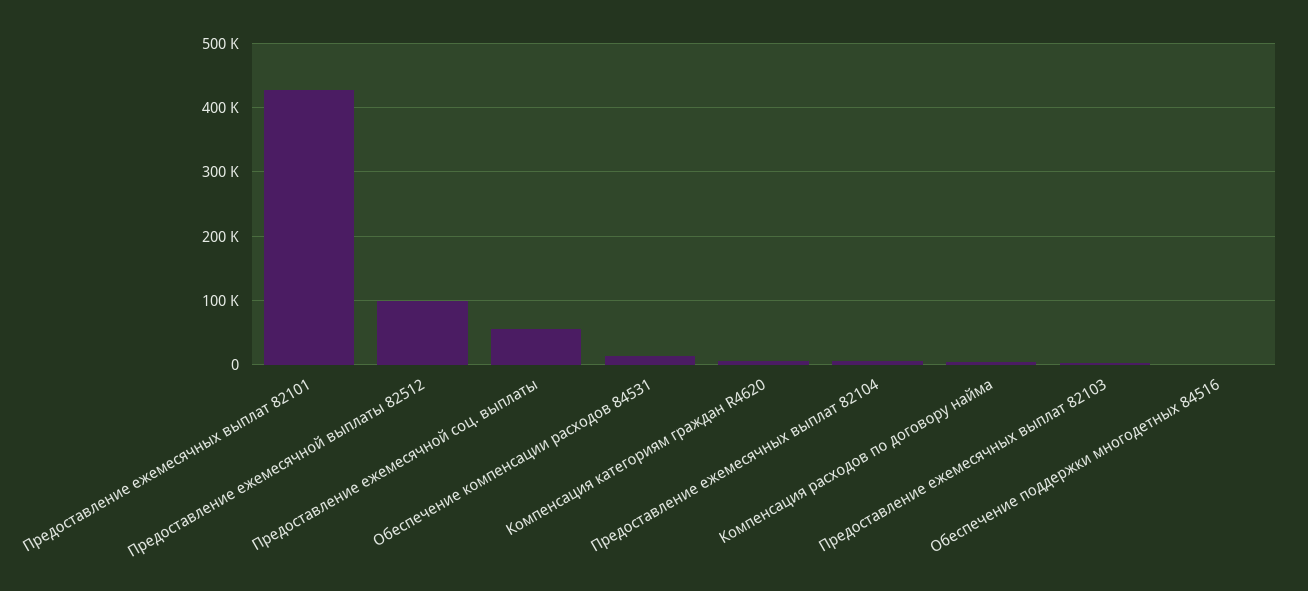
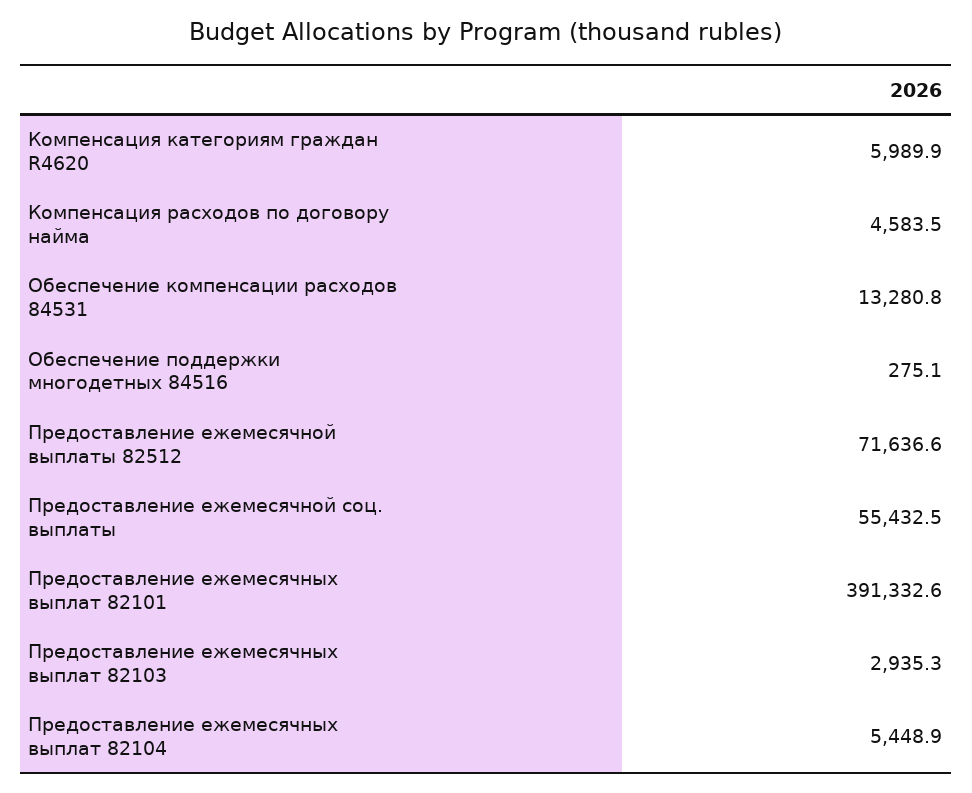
  {
-   "Предоставление ежемесячных выплат 82101": 430000,
+   "Предоставление ежемесячных выплат 82101": 391332.6,
-   "Предоставление ежемесячной выплаты 82512": 100000,
+   "Предоставление ежемесячной выплаты 82512": 71636.6,
    "Предоставление ежемесячной соц. выплаты": 55432.5,
    "Обеспечение компенсации расходов 84531": 13280.8,
    "Компенсация категориям граждан R4620": 5989.9,
    "Предоставление ежемесячных выплат 82104": 5448.9,
    "Компенсация расходов по договору найма": 4583.5,
    "Предоставление ежемесячных выплат 82103": 2935.3,
    "Обеспечение поддержки многодетных 84516": 275.1
  }

